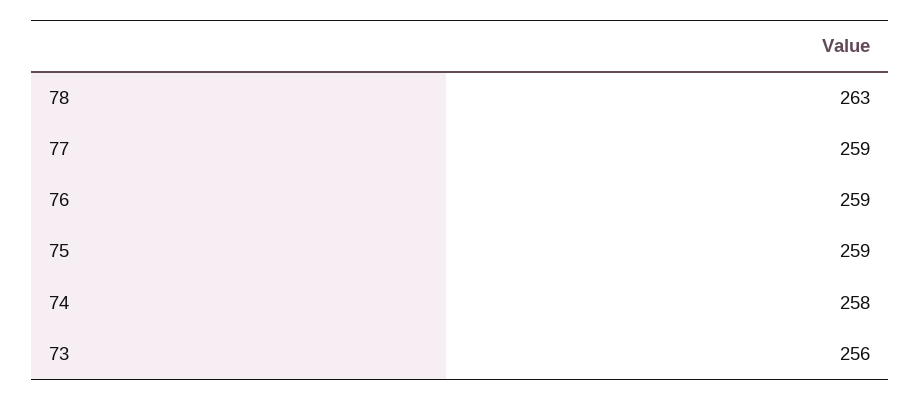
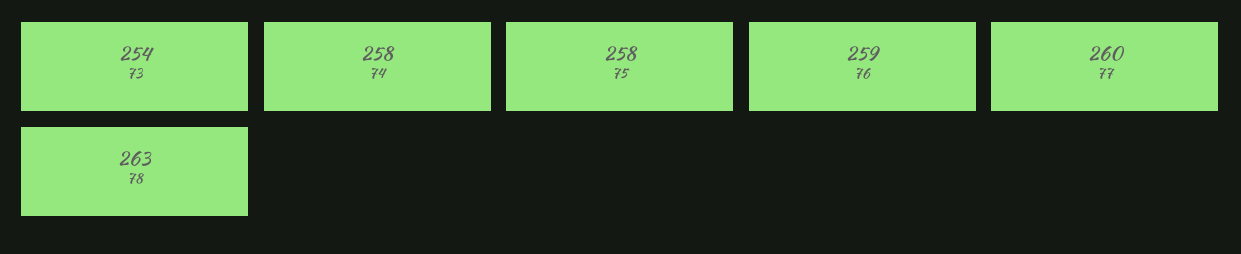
  {
    "78": 263,
-   "77": 259,
+   "77": 260,
    "76": 259,
-   "75": 259,
+   "75": 258,
    "74": 258,
-   "73": 256
+   "73": 254
  }

